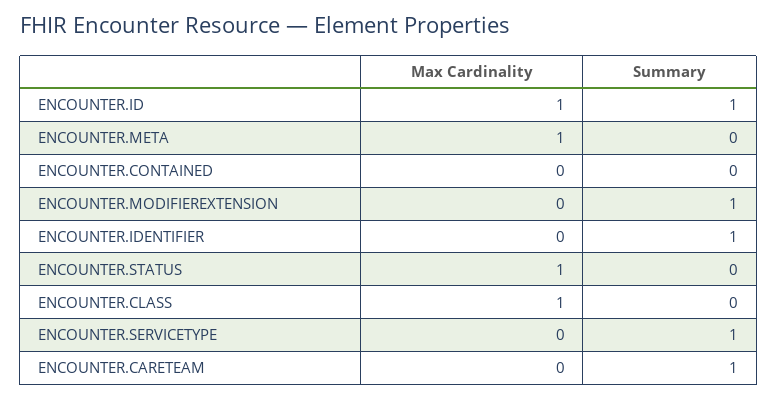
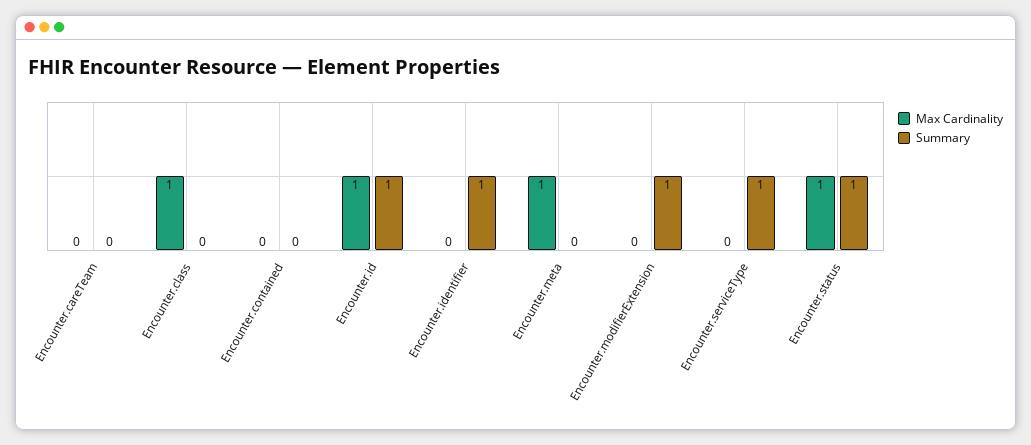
  {
    "Max Cardinality": {
      "ENCOUNTER.ID": 1,
      "ENCOUNTER.META": 1,
      "ENCOUNTER.CONTAINED": 0,
      "ENCOUNTER.MODIFIEREXTENSION": 0,
      "ENCOUNTER.IDENTIFIER": 0,
      "ENCOUNTER.STATUS": 1,
      "ENCOUNTER.CLASS": 1,
      "ENCOUNTER.SERVICETYPE": 0,
      "ENCOUNTER.CARETEAM": 0
    },
    "Summary": {
      "ENCOUNTER.ID": 1,
      "ENCOUNTER.META": 0,
      "ENCOUNTER.CONTAINED": 0,
      "ENCOUNTER.MODIFIEREXTENSION": 1,
      "ENCOUNTER.IDENTIFIER": 1,
-     "ENCOUNTER.STATUS": 0,
+     "ENCOUNTER.STATUS": 1,
      "ENCOUNTER.CLASS": 0,
      "ENCOUNTER.SERVICETYPE": 1,
-     "ENCOUNTER.CARETEAM": 1
+     "ENCOUNTER.CARETEAM": 0
    }
  }

